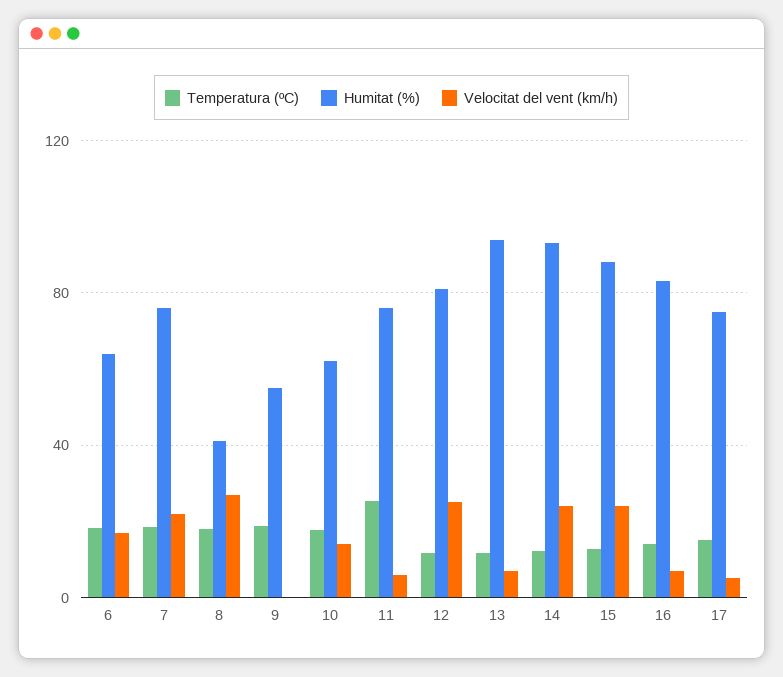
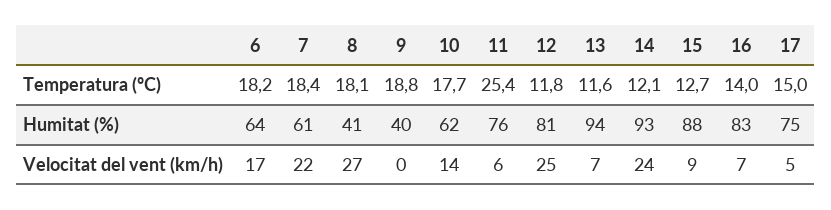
  {
    "Temperatura (ºC)": {
      "6": 18.2,
      "7": 18.4,
      "8": 18.1,
      "9": 18.8,
      "10": 17.7,
      "11": 25.4,
      "12": 11.8,
      "13": 11.6,
      "14": 12.1,
      "15": 12.7,
      "16": 14,
      "17": 15
    },
    "Humitat (%)": {
      "6": 64,
-     "7": 75,
+     "7": 61,
      "8": 41,
-     "9": 55,
+     "9": 40,
      "10": 62,
      "11": 76,
      "12": 81,
      "13": 94,
      "14": 93,
      "15": 88,
      "16": 83,
      "17": 75
    },
    "Velocitat del vent (km/h)": {
      "6": 17,
      "7": 22,
      "8": 27,
      "9": 0,
      "10": 14,
      "11": 6,
      "12": 25,
      "13": 7,
      "14": 24,
-     "15": 25,
+     "15": 9,
      "16": 7,
      "17": 5
    }
  }

